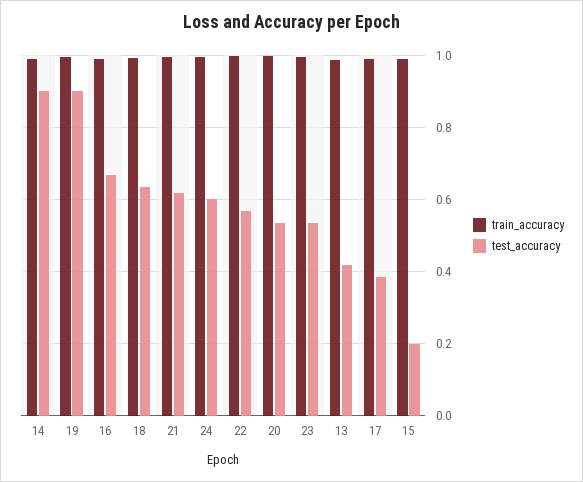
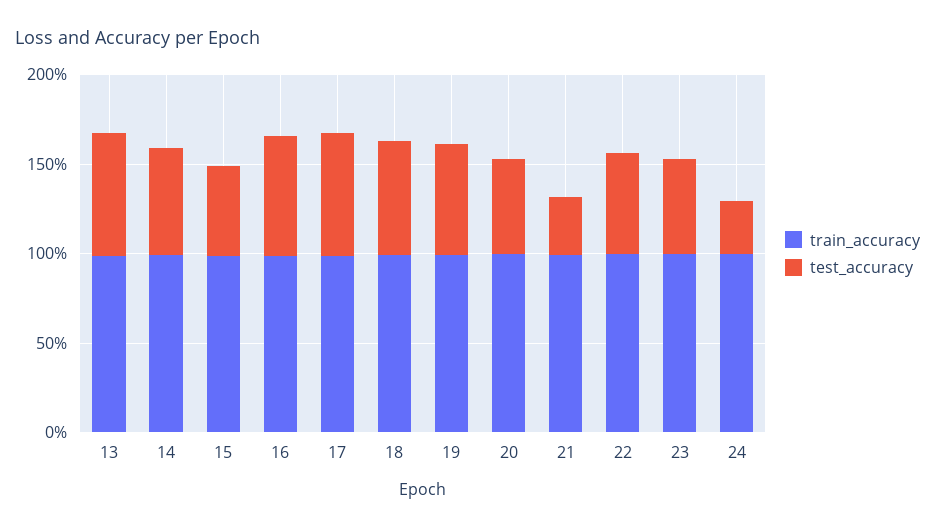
  {
    "train_accuracy": {
      "14": 0.98,
      "19": 1,
      "16": 0.98,
      "18": 1,
      "21": 1,
      "24": 1,
      "22": 1,
      "20": 1,
      "23": 1,
      "13": 0.98,
      "17": 0.98,
      "15": 0.98
    },
    "test_accuracy": {
-     "14": 0.9,
+     "14": 0.6,
-     "19": 0.9,
+     "19": 0.6,
      "16": 0.66,
      "18": 0.64,
-     "21": 0.62,
+     "21": 0.3,
-     "24": 0.6,
+     "24": 0.3,
      "22": 0.56,
      "20": 0.54,
      "23": 0.54,
-     "13": 0.42,
+     "13": 0.7,
-     "17": 0.38,
+     "17": 0.7,
-     "15": 0.2
+     "15": 0.5
    }
  }

